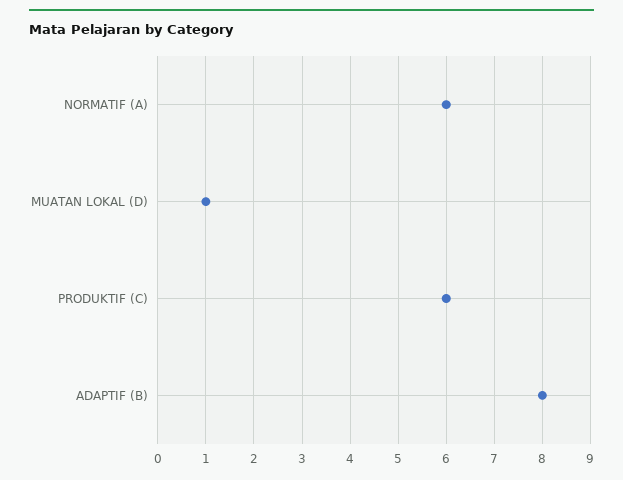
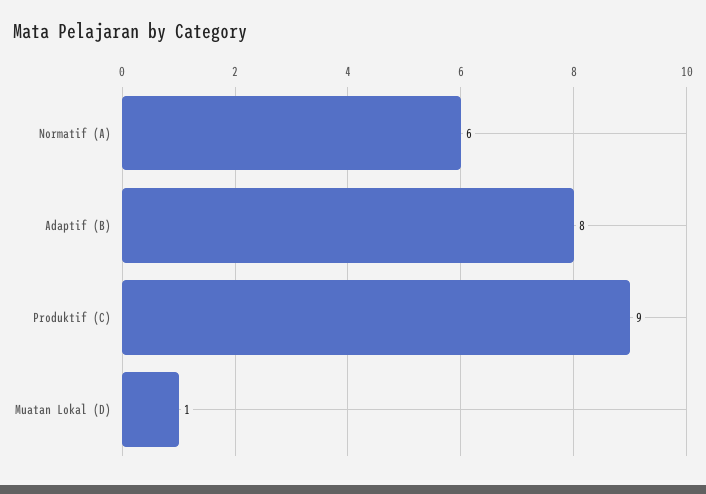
  {
    "NORMATIF (A)": 6,
    "MUATAN LOKAL (D)": 1,
-   "PRODUKTIF (C)": 6,
+   "PRODUKTIF (C)": 9,
    "ADAPTIF (B)": 8
  }

